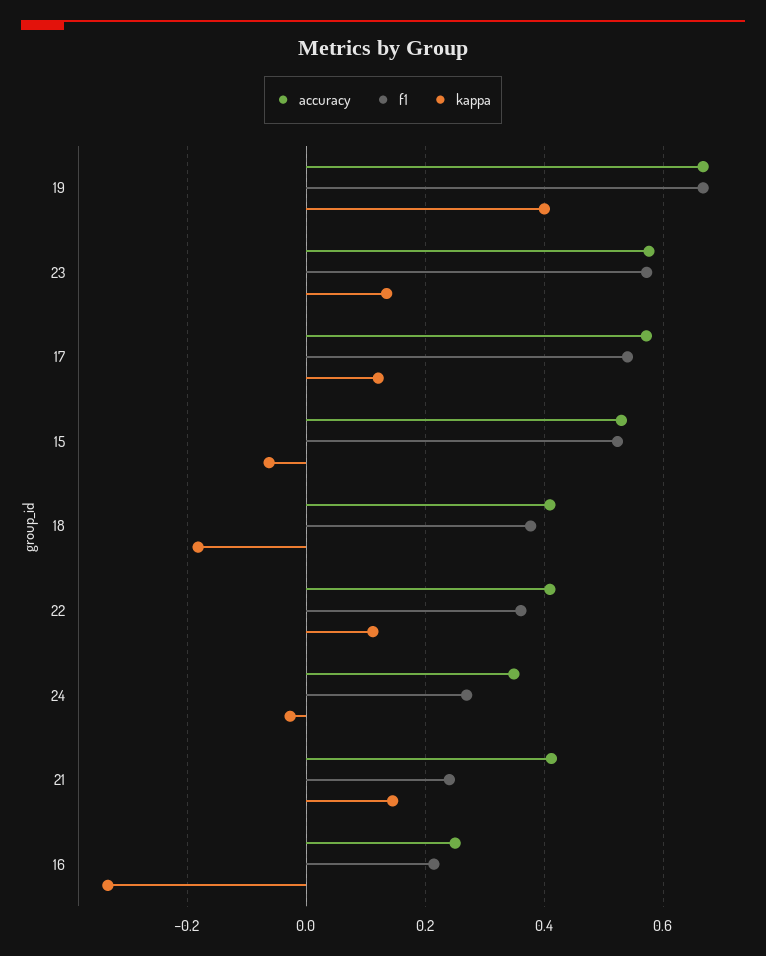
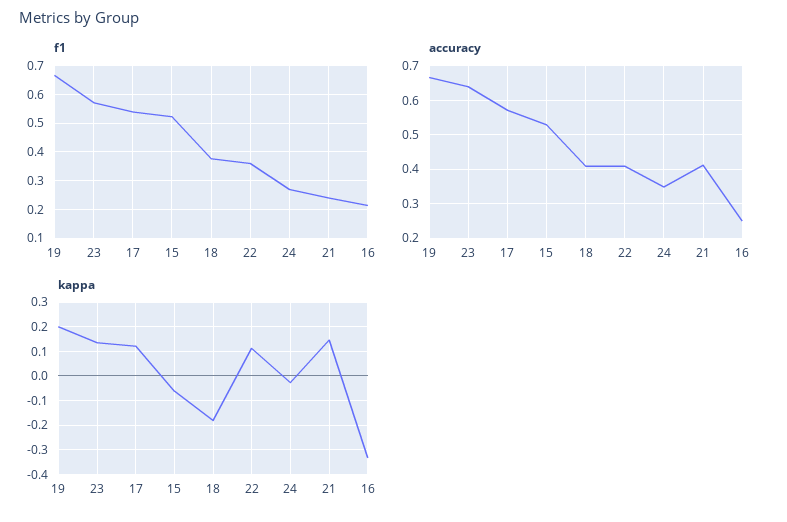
  {
    "accuracy": {
      "19": 0.66,
-     "23": 0.58,
+     "23": 0.64,
      "17": 0.58,
      "15": 0.52,
      "18": 0.4,
      "22": 0.4,
      "24": 0.34,
      "21": 0.42,
      "16": 0.26
    },
    "f1": {
      "19": 0.66,
      "23": 0.58,
      "17": 0.54,
      "15": 0.52,
      "18": 0.38,
      "22": 0.36,
      "24": 0.26,
      "21": 0.24,
      "16": 0.22
    },
    "kappa": {
-     "19": 0.4,
+     "19": 0.2,
      "23": 0.14,
      "17": 0.12,
      "15": -0.06,
      "18": -0.18,
      "22": 0.12,
      "24": -0.02,
      "21": 0.14,
      "16": -0.34
    }
  }

